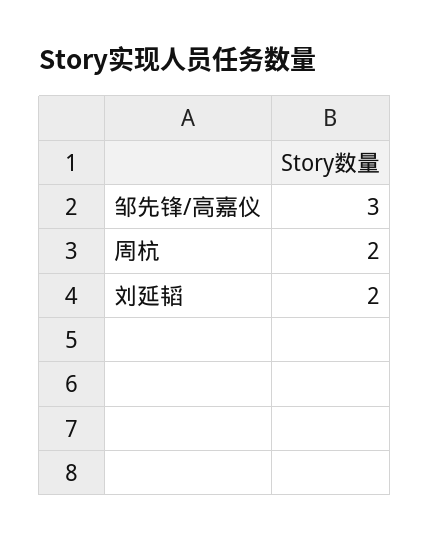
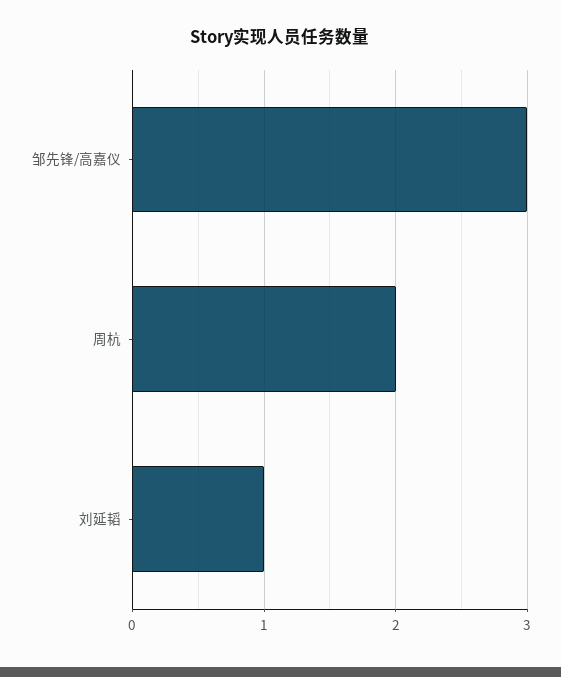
  {
    "邹先锋/高嘉仪": 3,
    "周杭": 2,
-   "刘延韬": 2
+   "刘延韬": 1
  }

